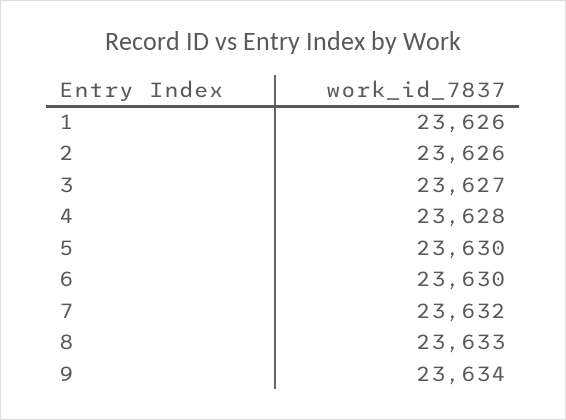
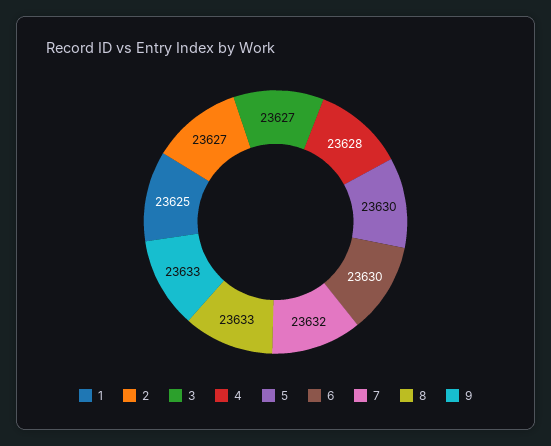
  {
-   "1": 23626,
+   "1": 23625,
-   "2": 23626,
+   "2": 23627,
    "3": 23627,
    "4": 23628,
    "5": 23630,
    "6": 23630,
    "7": 23632,
    "8": 23633,
-   "9": 23634
+   "9": 23633
  }

